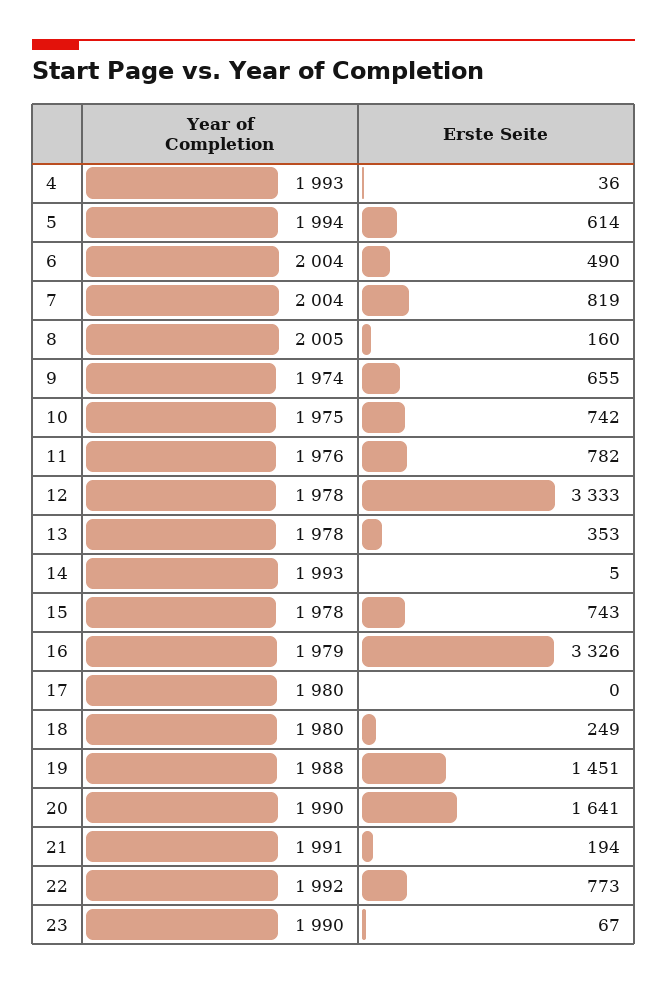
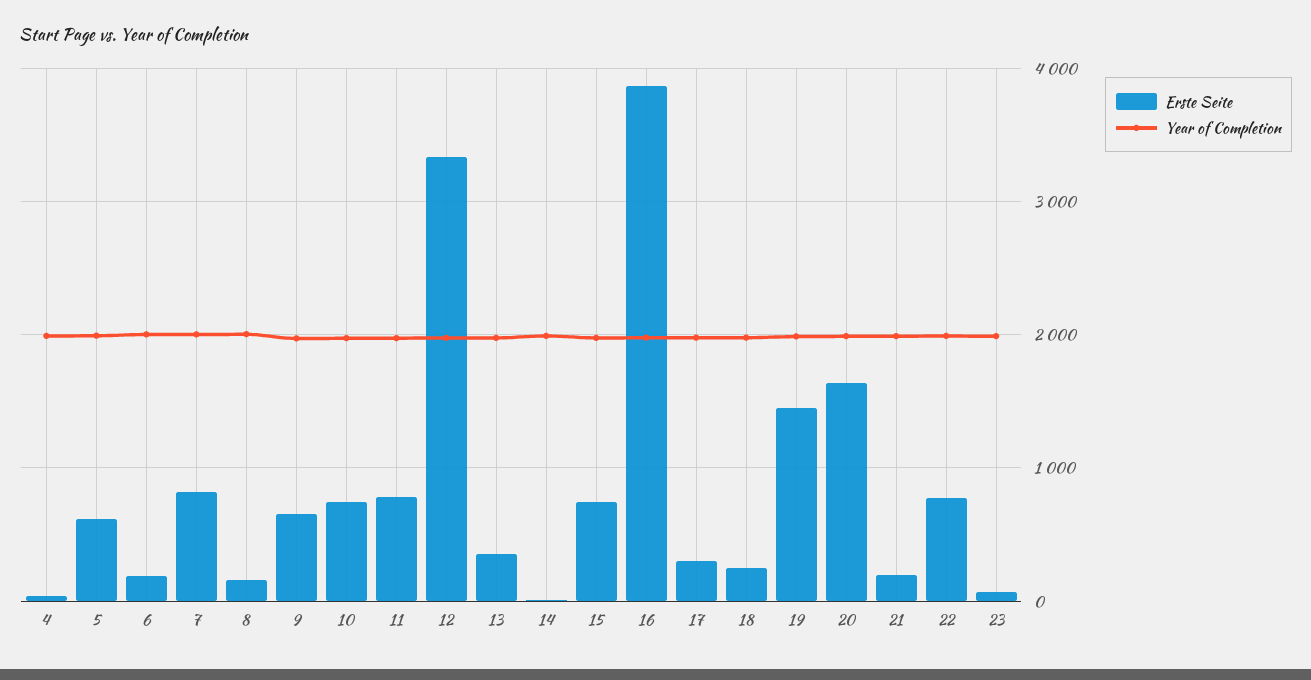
  {
    "Year of Completion": {
      "4": 1993,
      "5": 1994,
      "6": 2004,
      "7": 2004,
      "8": 2005,
      "9": 1974,
      "10": 1975,
      "11": 1976,
      "12": 1978,
      "13": 1978,
      "14": 1993,
      "15": 1978,
      "16": 1979,
      "17": 1980,
      "18": 1980,
      "19": 1988,
      "20": 1990,
      "21": 1991,
      "22": 1992,
      "23": 1990
    },
    "Erste Seite": {
      "4": 36,
      "5": 614,
-     "6": 490,
+     "6": 200,
      "7": 819,
      "8": 160,
      "9": 655,
      "10": 742,
      "11": 782,
      "12": 3333,
      "13": 353,
      "14": 5,
      "15": 743,
-     "16": 3326,
+     "16": 3900,
-     "17": 0,
+     "17": 300,
      "18": 249,
      "19": 1451,
      "20": 1641,
      "21": 194,
      "22": 773,
      "23": 67
    }
  }

